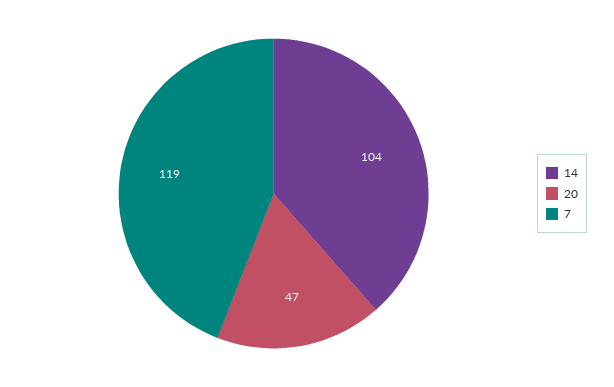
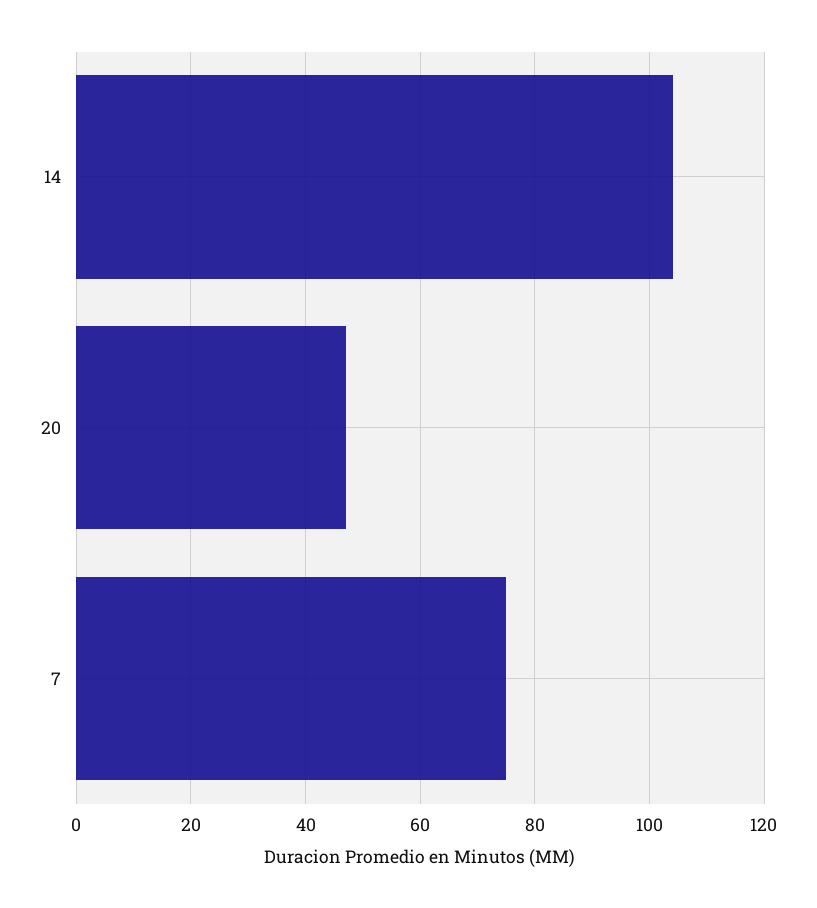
  {
    "14": 104,
    "20": 47,
-   "7": 119
+   "7": 75
  }

